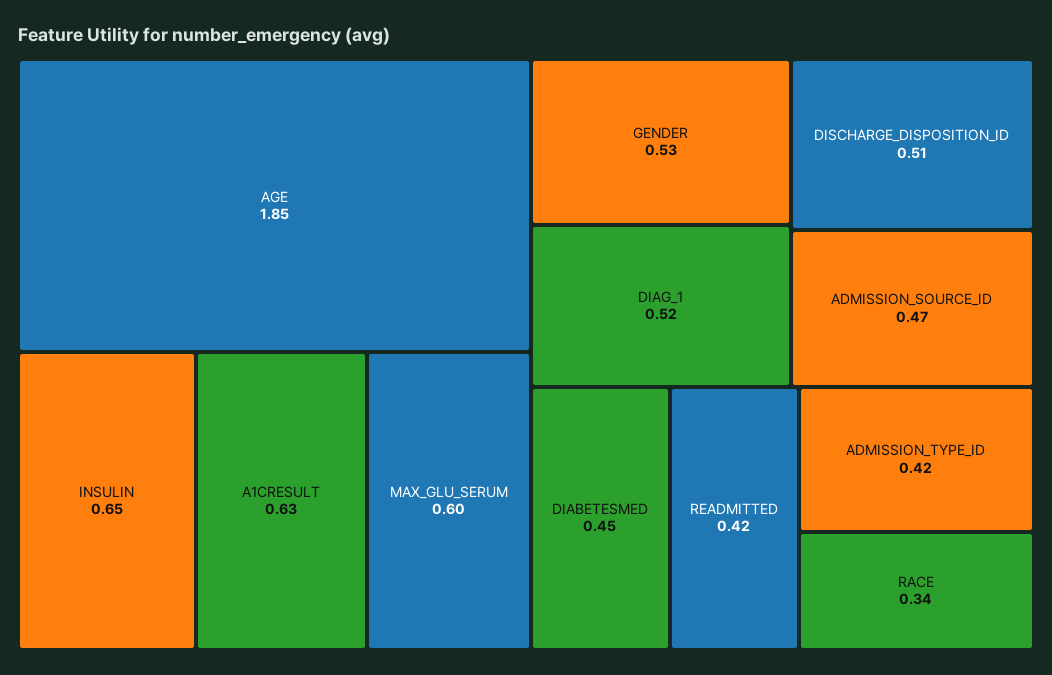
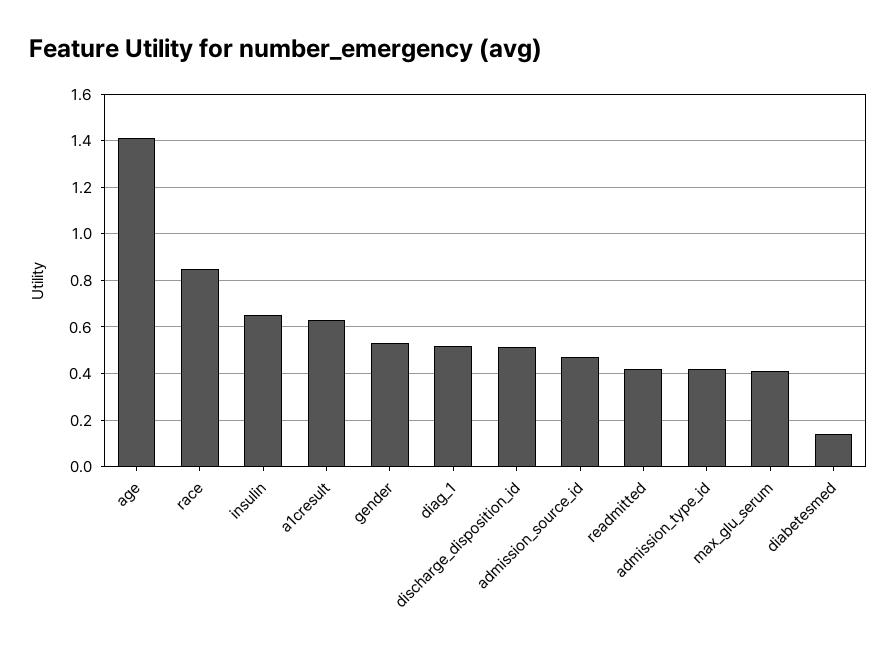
  {
-   "AGE": 1.85,
+   "AGE": 1.4,
    "INSULIN": 0.65,
    "A1CRESULT": 0.63,
-   "MAX_GLU_SERUM": 0.6,
+   "MAX_GLU_SERUM": 0.4,
    "GENDER": 0.53,
    "DIAG_1": 0.52,
    "DISCHARGE_DISPOSITION_ID": 0.51,
    "ADMISSION_SOURCE_ID": 0.47,
-   "DIABETESMED": 0.45,
+   "DIABETESMED": 0.15,
    "READMITTED": 0.42,
    "ADMISSION_TYPE_ID": 0.42,
-   "RACE": 0.34
+   "RACE": 0.85
  }

